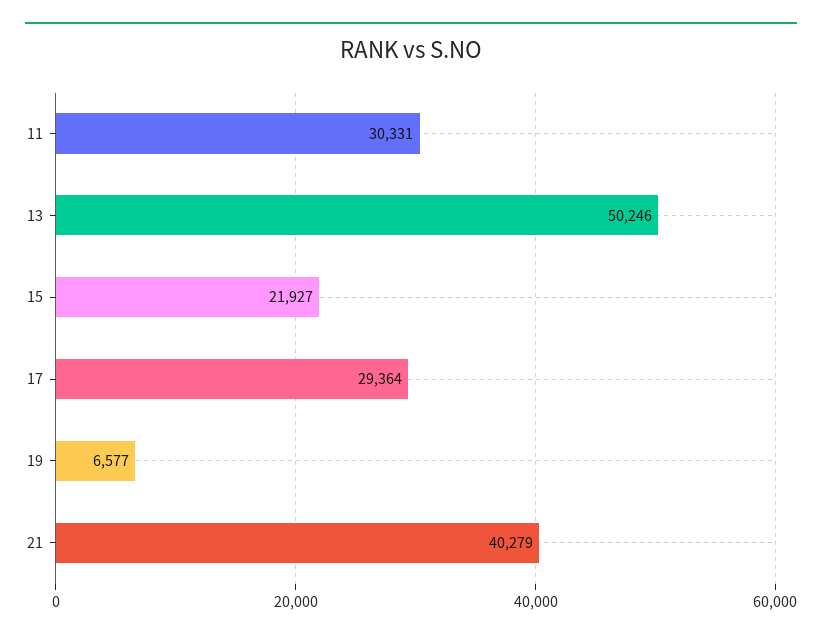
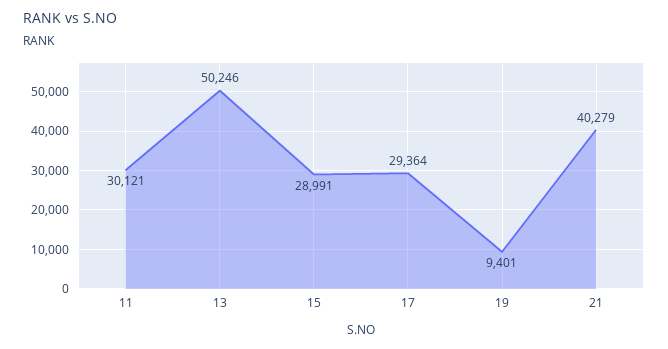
  {
-   "11": 30331,
+   "11": 30121,
    "13": 50246,
-   "15": 21927,
+   "15": 28991,
    "17": 29364,
-   "19": 6577,
+   "19": 9401,
    "21": 40279
  }

